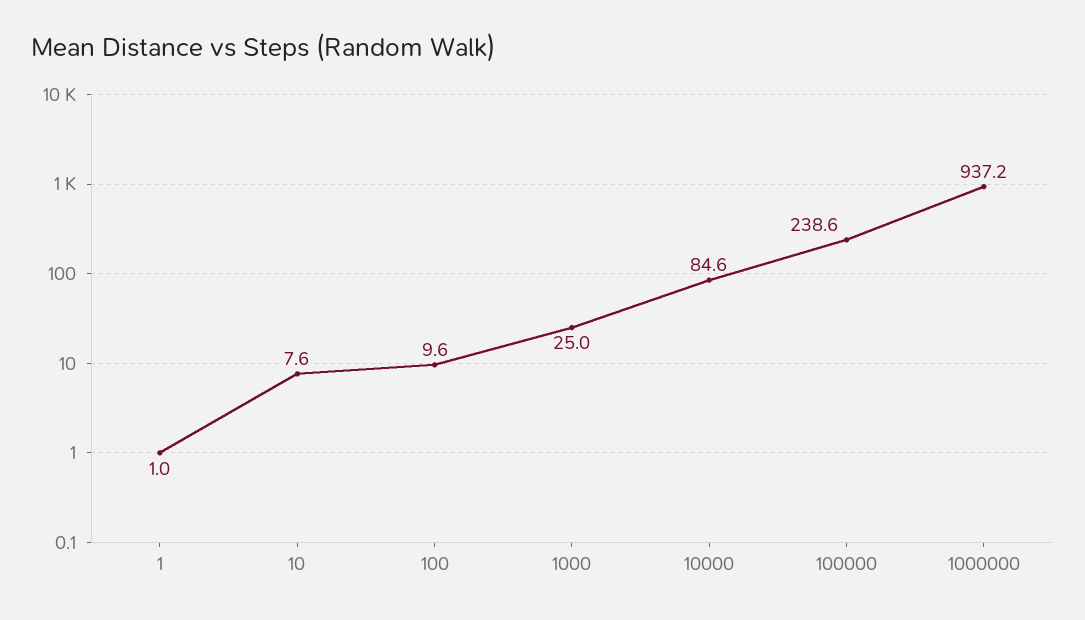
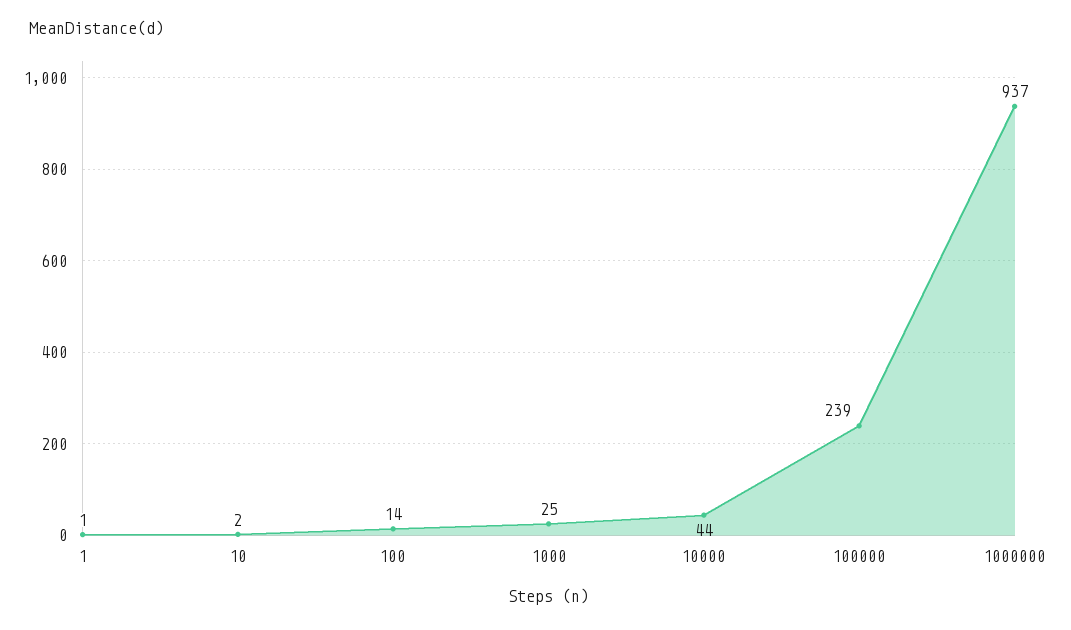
  {
    "1": 1,
-   "10": 7.6,
+   "10": 2,
-   "100": 9.6,
+   "100": 14,
    "1000": 25,
-   "10000": 84.6,
+   "10000": 44,
    "100000": 238.6,
    "1000000": 937.2
  }

